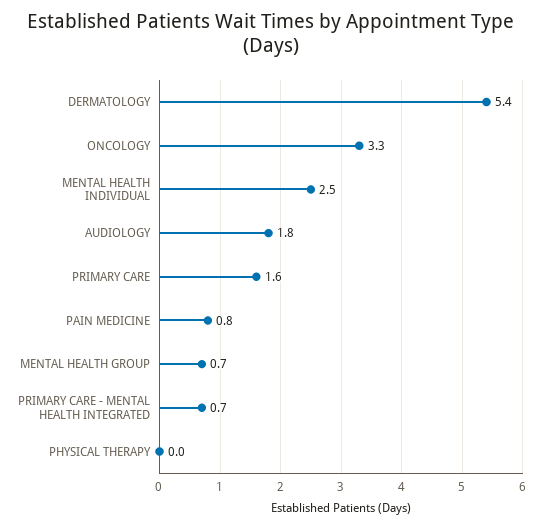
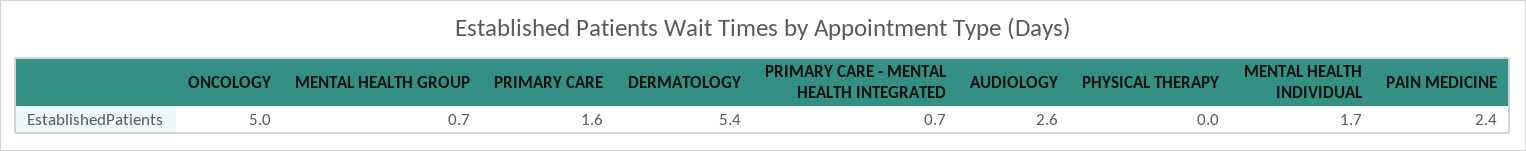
  {
    "DERMATOLOGY": 5.4,
-   "ONCOLOGY": 3.3,
+   "ONCOLOGY": 5,
-   "MENTAL HEALTH INDIVIDUAL": 2.5,
+   "MENTAL HEALTH INDIVIDUAL": 1.7,
-   "AUDIOLOGY": 1.8,
+   "AUDIOLOGY": 2.6,
    "PRIMARY CARE": 1.6,
-   "PAIN MEDICINE": 0.8,
+   "PAIN MEDICINE": 2.4,
    "MENTAL HEALTH GROUP": 0.7,
    "PRIMARY CARE - MENTAL HEALTH INTEGRATED": 0.7,
    "PHYSICAL THERAPY": 0
  }

